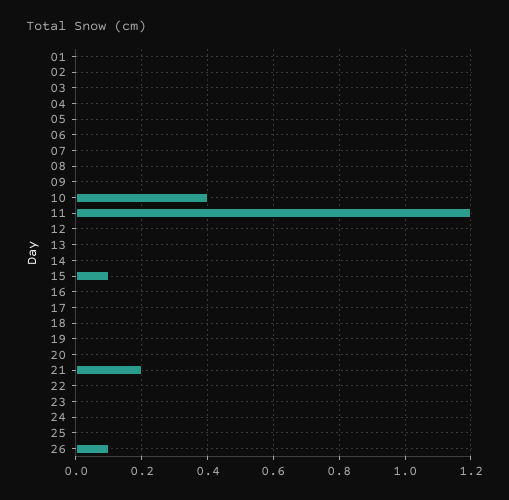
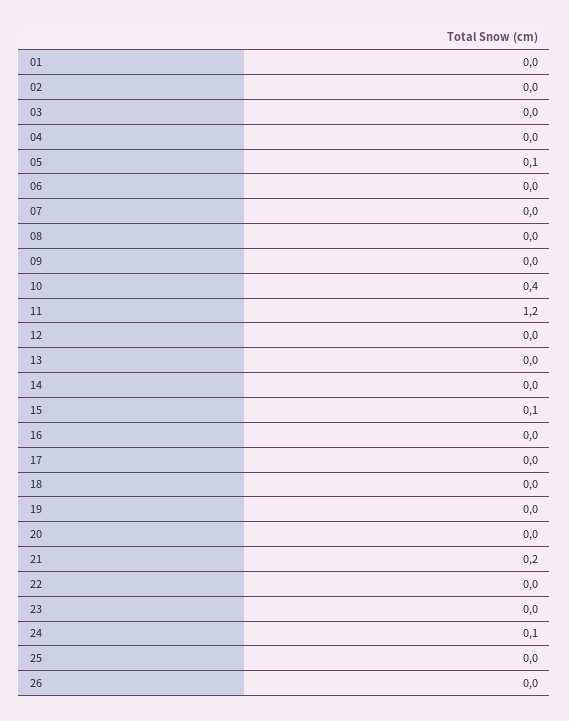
  {
    "01": 0,
    "02": 0,
    "03": 0,
    "04": 0,
-   "05": 0,
+   "05": 0.1,
    "06": 0,
    "07": 0,
    "08": 0,
    "09": 0,
    "10": 0.4,
    "11": 1.2,
    "12": 0,
    "13": 0,
    "14": 0,
    "15": 0.1,
    "16": 0,
    "17": 0,
    "18": 0,
    "19": 0,
    "20": 0,
    "21": 0.2,
    "22": 0,
    "23": 0,
-   "24": 0,
+   "24": 0.1,
    "25": 0,
-   "26": 0.1
+   "26": 0
  }

